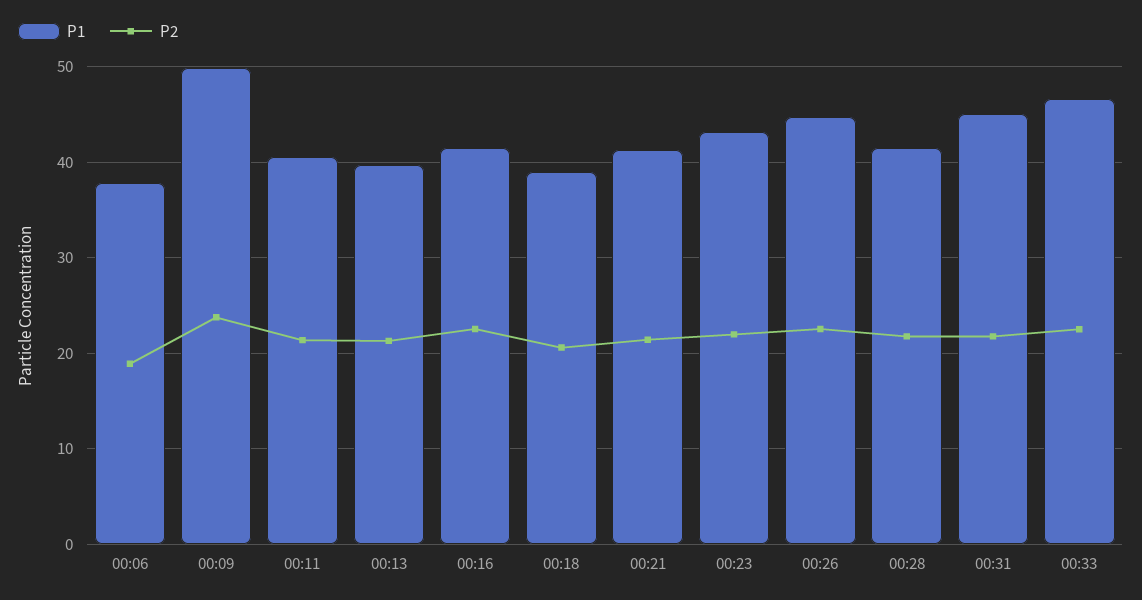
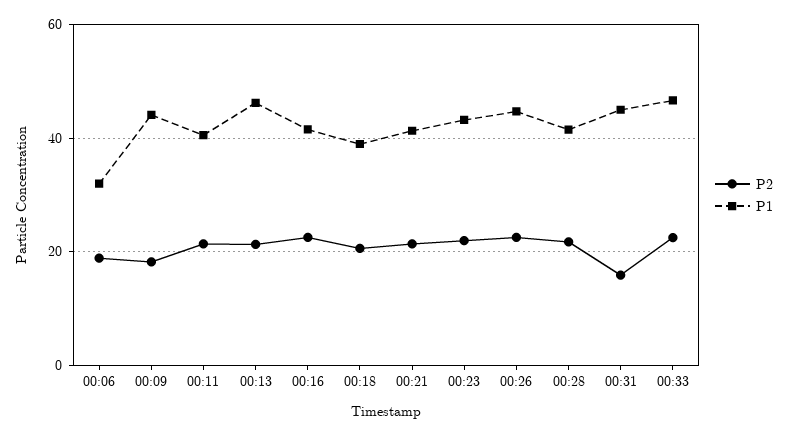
  {
    "P1": {
-     "00:06": 38,
+     "00:06": 32,
-     "00:09": 50,
+     "00:09": 44,
      "00:11": 41,
-     "00:13": 40,
+     "00:13": 46,
      "00:16": 42,
      "00:18": 39,
      "00:21": 41,
      "00:23": 43,
      "00:26": 45,
      "00:28": 42,
      "00:31": 45,
      "00:33": 47
    },
    "P2": {
      "00:06": 19,
-     "00:09": 24,
+     "00:09": 18,
      "00:11": 21,
      "00:13": 21,
      "00:16": 23,
      "00:18": 21,
      "00:21": 21,
      "00:23": 22,
      "00:26": 23,
      "00:28": 22,
-     "00:31": 22,
+     "00:31": 16,
      "00:33": 23
    }
  }

